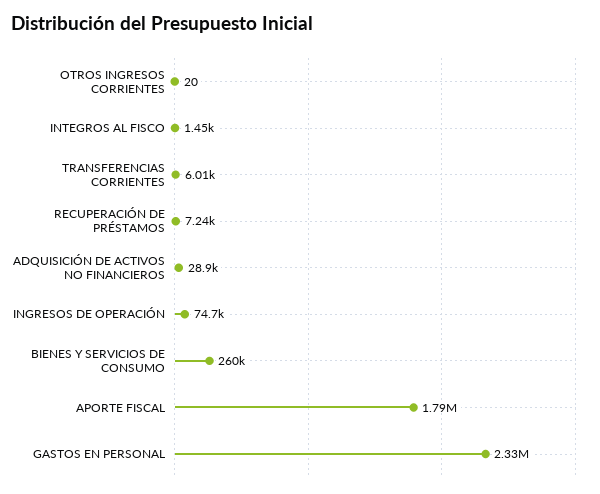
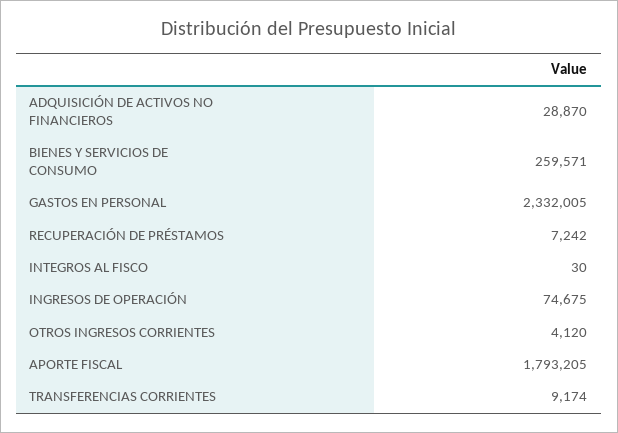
  {
-   "OTROS INGRESOS CORRIENTES": 20,
+   "OTROS INGRESOS CORRIENTES": 4120,
-   "INTEGROS AL FISCO": 1450,
+   "INTEGROS AL FISCO": 30,
-   "TRANSFERENCIAS CORRIENTES": 6010,
+   "TRANSFERENCIAS CORRIENTES": 9174,
    "RECUPERACIÓN DE PRÉSTAMOS": 7242,
    "ADQUISICIÓN DE ACTIVOS NO FINANCIEROS": 28870,
    "INGRESOS DE OPERACIÓN": 74675,
    "BIENES Y SERVICIOS DE CONSUMO": 259571,
    "APORTE FISCAL": 1793205,
    "GASTOS EN PERSONAL": 2332005
  }

